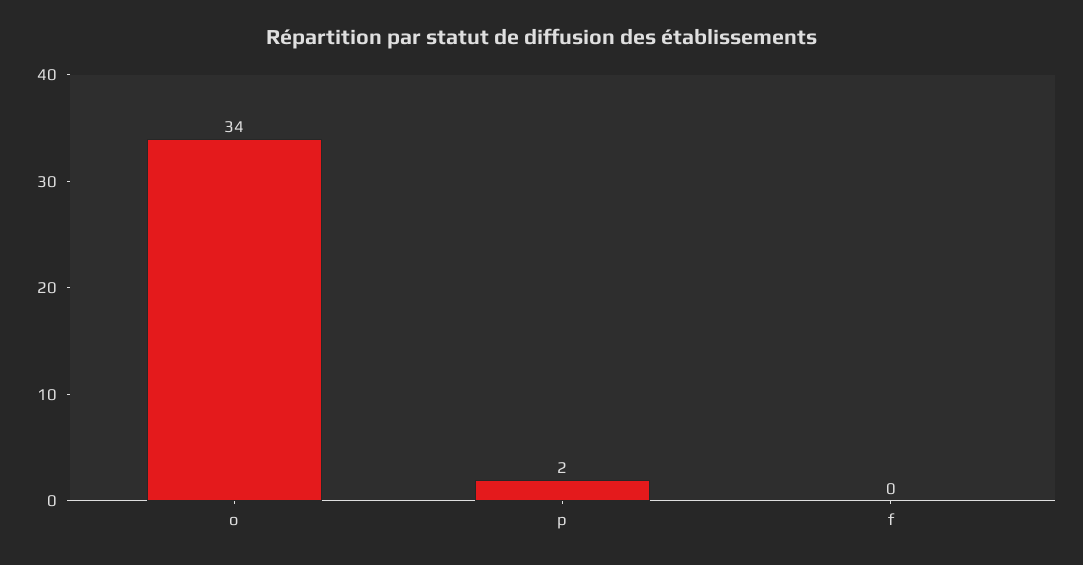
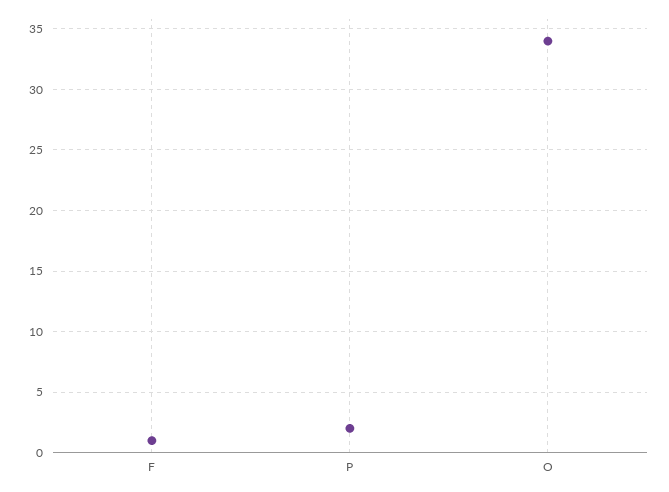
  {
    "o": 34,
    "p": 2,
-   "f": 0
+   "f": 1
  }

